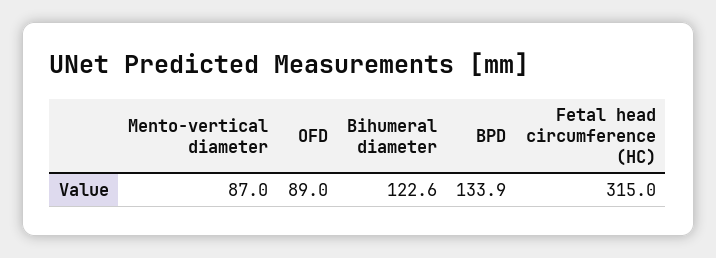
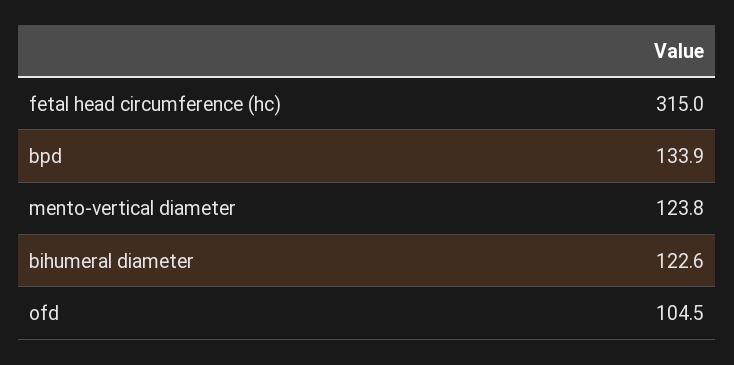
  {
-   "Mento-vertical diameter": 87,
+   "Mento-vertical diameter": 123.8,
-   "OFD": 89,
+   "OFD": 104.5,
    "Bihumeral diameter": 122.6,
    "BPD": 133.9,
    "Fetal head circumference (HC)": 315
  }

